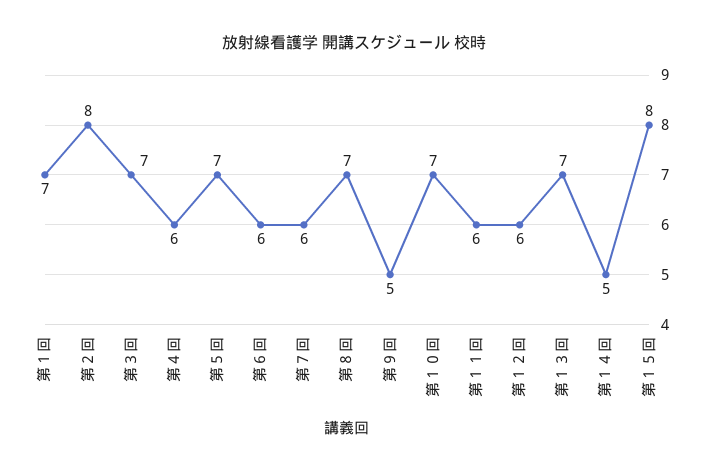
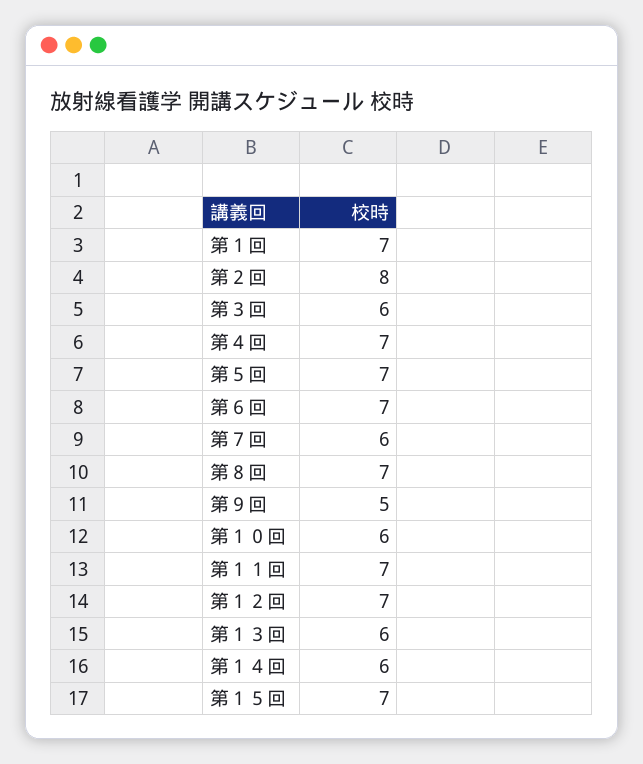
  {
    "第１回": 7,
    "第２回": 8,
-   "第３回": 7,
+   "第３回": 6,
-   "第４回": 6,
+   "第４回": 7,
    "第５回": 7,
-   "第６回": 6,
+   "第６回": 7,
    "第７回": 6,
    "第８回": 7,
    "第９回": 5,
-   "第１０回": 7,
+   "第１０回": 6,
-   "第１１回": 6,
+   "第１１回": 7,
-   "第１２回": 6,
+   "第１２回": 7,
-   "第１３回": 7,
+   "第１３回": 6,
-   "第１４回": 5,
+   "第１４回": 6,
-   "第１５回": 8
+   "第１５回": 7
  }

